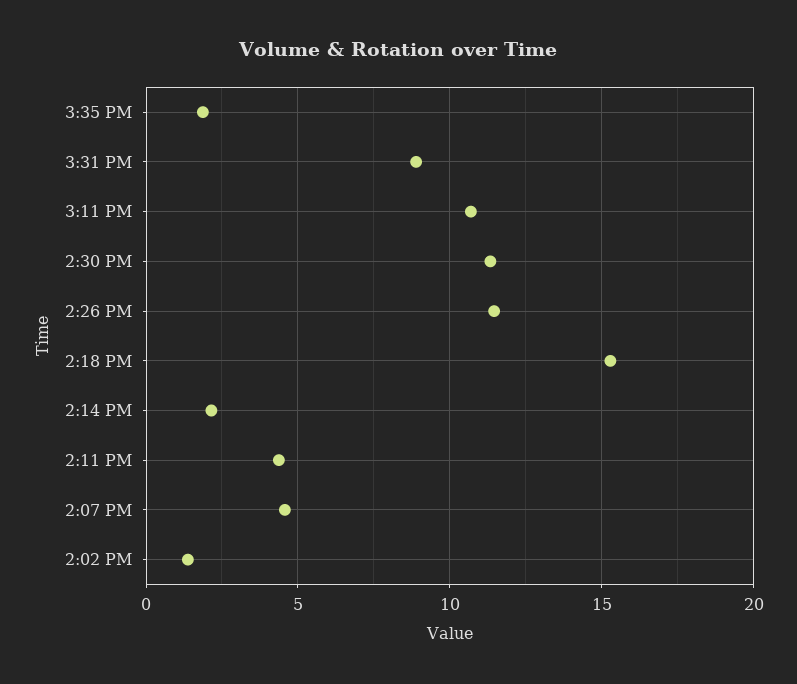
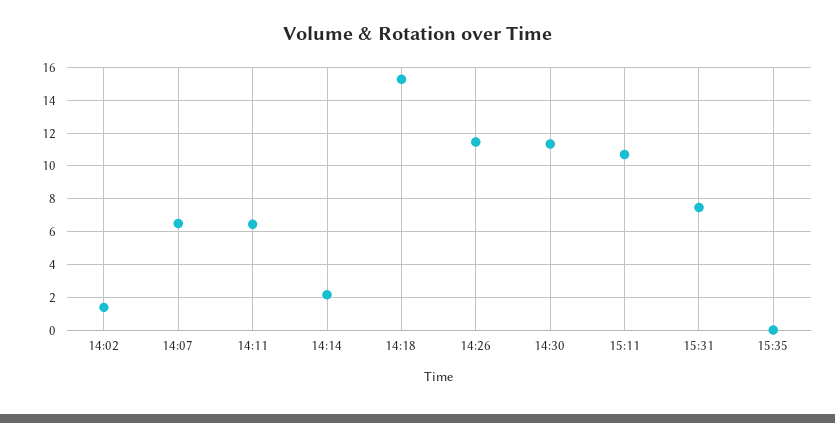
  {
-   "3:35 PM": 2,
+   "3:35 PM": 0,
-   "3:31 PM": 9,
+   "3:31 PM": 7.5,
    "3:11 PM": 10.5,
    "2:30 PM": 11.5,
    "2:26 PM": 11.5,
    "2:18 PM": 15.5,
    "2:14 PM": 2,
-   "2:11 PM": 4.5,
+   "2:11 PM": 6.5,
-   "2:07 PM": 4.5,
+   "2:07 PM": 6.5,
    "2:02 PM": 1.5
  }

